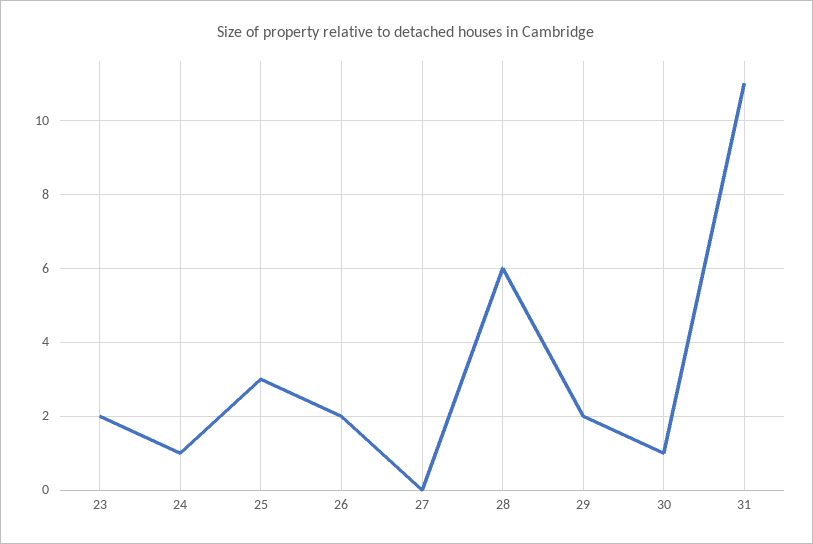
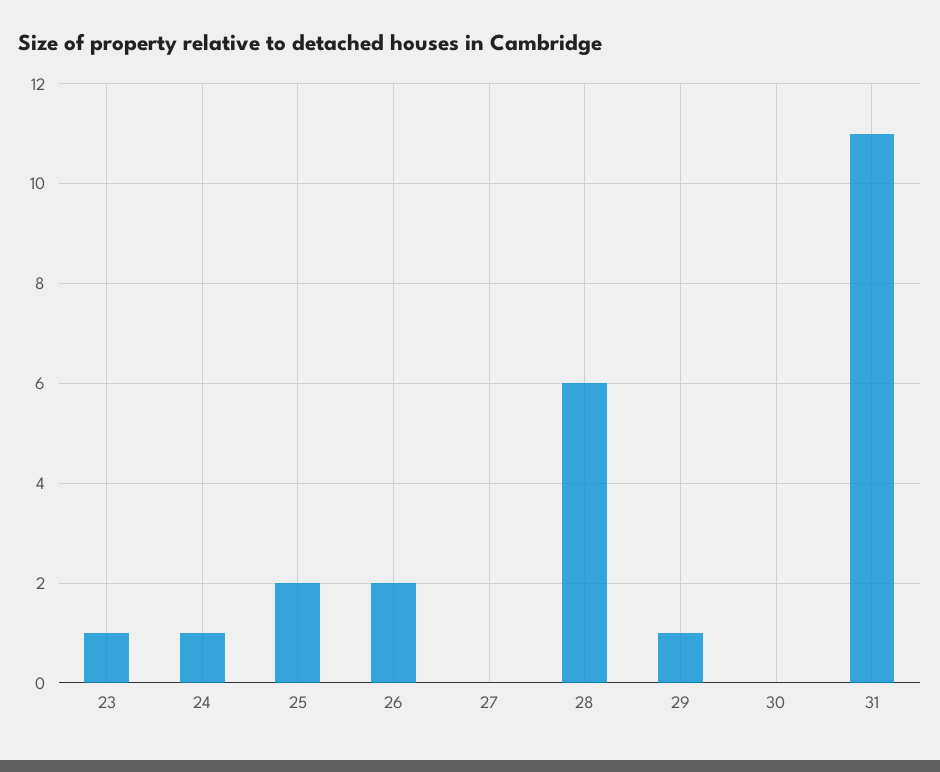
  {
-   "23": 2,
+   "23": 1,
    "24": 1,
-   "25": 3,
+   "25": 2,
    "26": 2,
    "27": 0,
    "28": 6,
-   "29": 2,
+   "29": 1,
-   "30": 1,
+   "30": 0,
    "31": 11
  }

